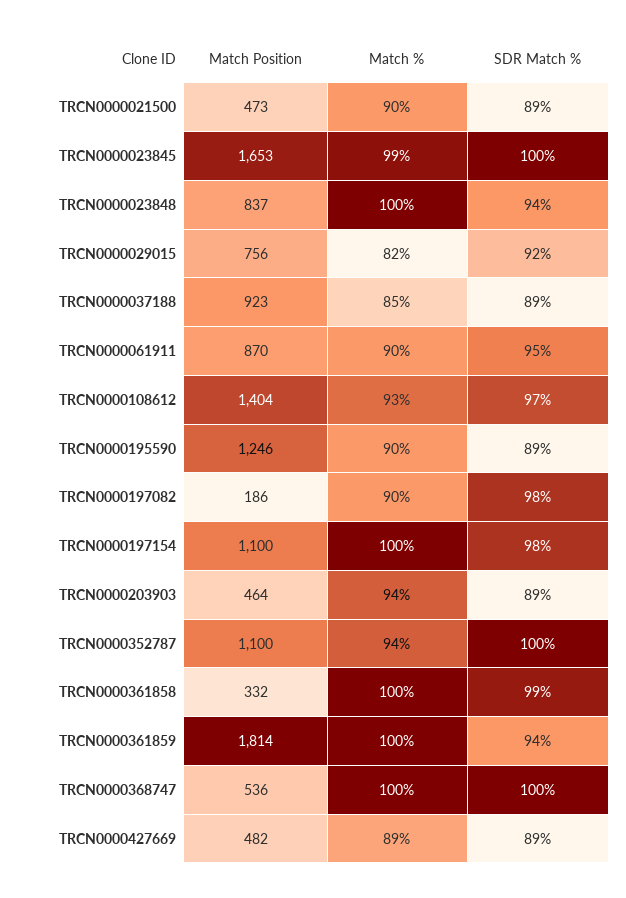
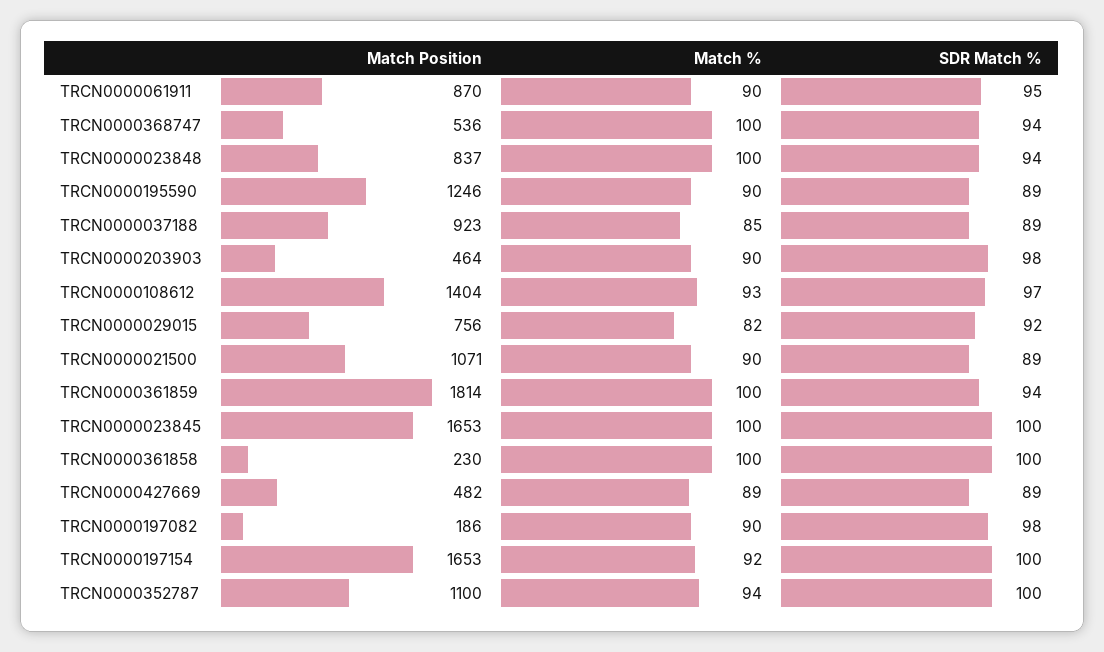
  {
    "Match Position": {
-     "TRCN0000021500": 473,
+     "TRCN0000021500": 1071,
      "TRCN0000023845": 1653,
      "TRCN0000023848": 837,
      "TRCN0000029015": 756,
      "TRCN0000037188": 923,
      "TRCN0000061911": 870,
      "TRCN0000108612": 1404,
      "TRCN0000195590": 1246,
      "TRCN0000197082": 186,
-     "TRCN0000197154": 1100,
+     "TRCN0000197154": 1653,
      "TRCN0000203903": 464,
      "TRCN0000352787": 1100,
-     "TRCN0000361858": 332,
+     "TRCN0000361858": 230,
      "TRCN0000361859": 1814,
      "TRCN0000368747": 536,
      "TRCN0000427669": 482
    },
    "Match %": {
      "TRCN0000021500": 90,
-     "TRCN0000023845": 99,
+     "TRCN0000023845": 100,
      "TRCN0000023848": 100,
      "TRCN0000029015": 82,
      "TRCN0000037188": 85,
      "TRCN0000061911": 90,
      "TRCN0000108612": 93,
      "TRCN0000195590": 90,
      "TRCN0000197082": 90,
-     "TRCN0000197154": 100,
+     "TRCN0000197154": 92,
-     "TRCN0000203903": 94,
+     "TRCN0000203903": 90,
      "TRCN0000352787": 94,
      "TRCN0000361858": 100,
      "TRCN0000361859": 100,
      "TRCN0000368747": 100,
      "TRCN0000427669": 89
    },
    "SDR Match %": {
      "TRCN0000021500": 89,
      "TRCN0000023845": 100,
      "TRCN0000023848": 94,
      "TRCN0000029015": 92,
      "TRCN0000037188": 89,
      "TRCN0000061911": 95,
      "TRCN0000108612": 97,
      "TRCN0000195590": 89,
      "TRCN0000197082": 98,
-     "TRCN0000197154": 98,
+     "TRCN0000197154": 100,
-     "TRCN0000203903": 89,
+     "TRCN0000203903": 98,
      "TRCN0000352787": 100,
-     "TRCN0000361858": 99,
+     "TRCN0000361858": 100,
      "TRCN0000361859": 94,
-     "TRCN0000368747": 100,
+     "TRCN0000368747": 94,
      "TRCN0000427669": 89
    }
  }

